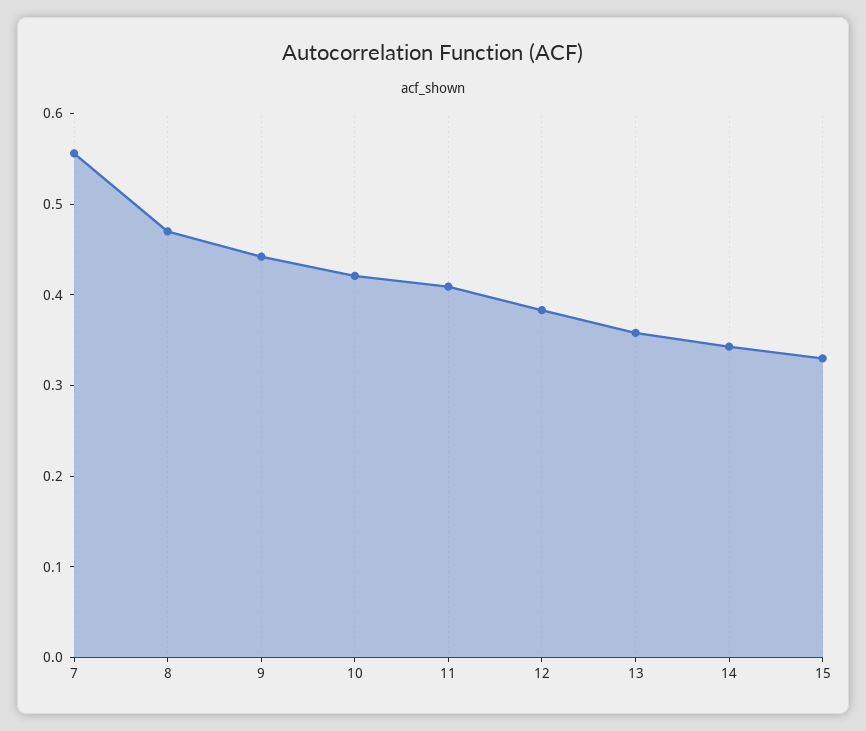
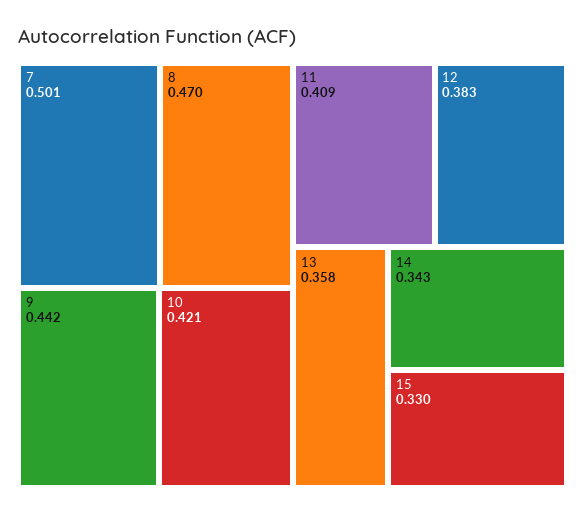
  {
-   "7": 0.56,
+   "7": 0.501,
    "8": 0.47,
    "9": 0.442,
    "10": 0.421,
    "11": 0.409,
    "12": 0.383,
    "13": 0.358,
    "14": 0.343,
    "15": 0.33
  }

